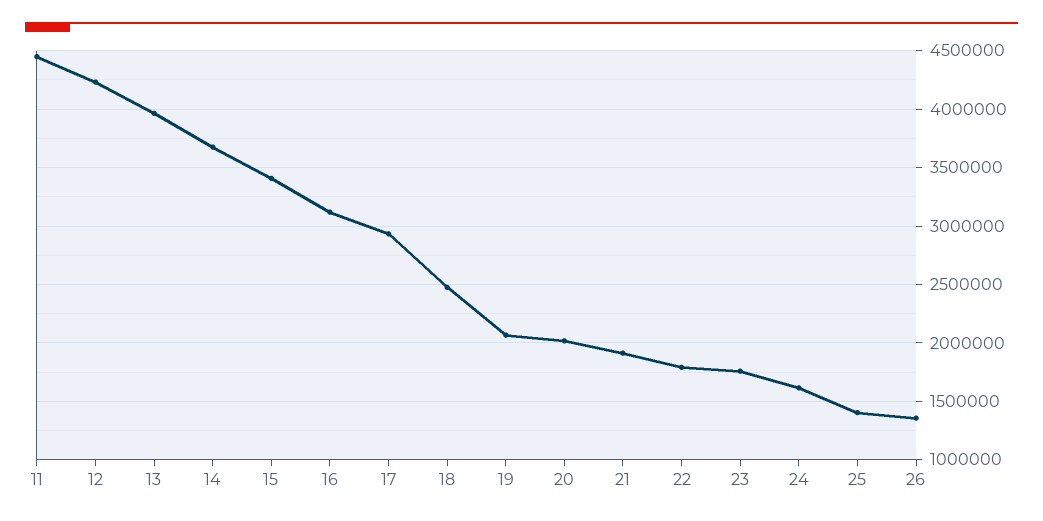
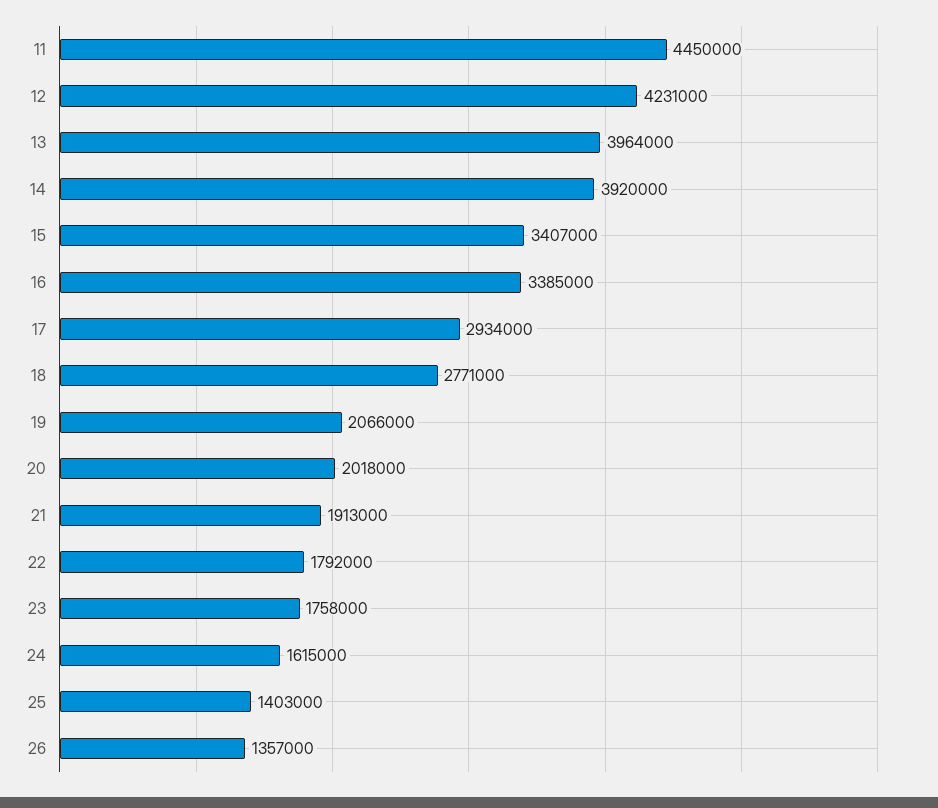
  {
    "11": 4450000,
    "12": 4231000,
    "13": 3964000,
-   "14": 3700000,
+   "14": 3920000,
    "15": 3407000,
-   "16": 3100000,
+   "16": 3385000,
    "17": 2934000,
-   "18": 2500000,
+   "18": 2771000,
    "19": 2066000,
    "20": 2018000,
    "21": 1913000,
    "22": 1792000,
    "23": 1758000,
    "24": 1615000,
    "25": 1403000,
    "26": 1357000
  }

